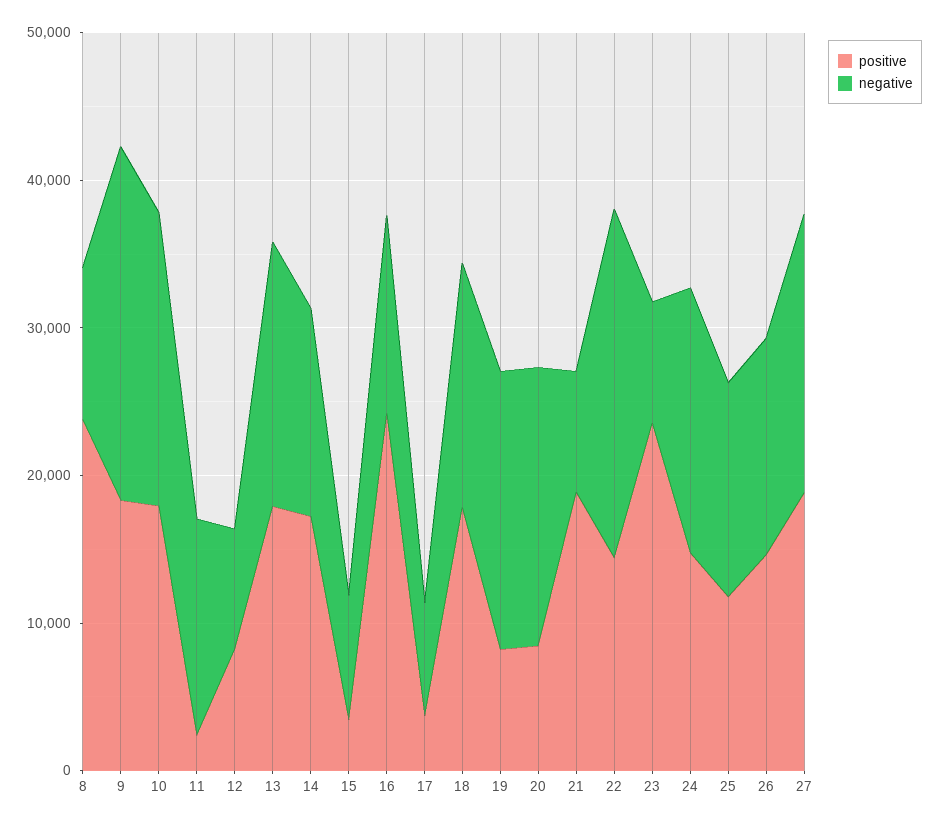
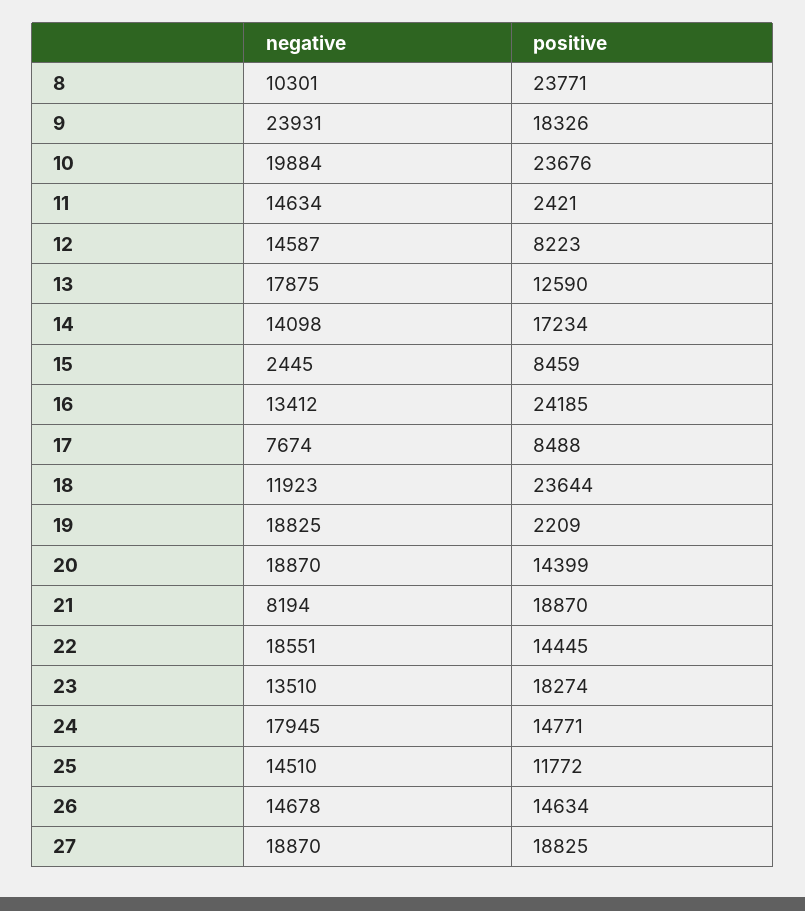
  {
    "positive": {
      "8": 23771,
      "9": 18326,
-     "10": 18000,
+     "10": 23676,
      "11": 2421,
      "12": 8223,
-     "13": 18000,
+     "13": 12590,
      "14": 17234,
-     "15": 4000,
+     "15": 8459,
      "16": 24185,
-     "17": 4000,
+     "17": 8488,
-     "18": 18000,
+     "18": 23644,
-     "19": 8000,
+     "19": 2209,
-     "20": 8000,
+     "20": 14399,
      "21": 18870,
      "22": 14445,
-     "23": 24000,
+     "23": 18274,
      "24": 14771,
      "25": 11772,
      "26": 14634,
      "27": 18825
    },
    "negative": {
      "8": 10301,
      "9": 23931,
      "10": 19884,
      "11": 14634,
-     "12": 8000,
+     "12": 14587,
      "13": 17875,
      "14": 14098,
-     "15": 8000,
+     "15": 2445,
      "16": 13412,
      "17": 7674,
-     "18": 16000,
+     "18": 11923,
      "19": 18825,
      "20": 18870,
      "21": 8194,
-     "22": 24000,
+     "22": 18551,
-     "23": 8000,
+     "23": 13510,
      "24": 17945,
      "25": 14510,
      "26": 14678,
      "27": 18870
    }
  }

